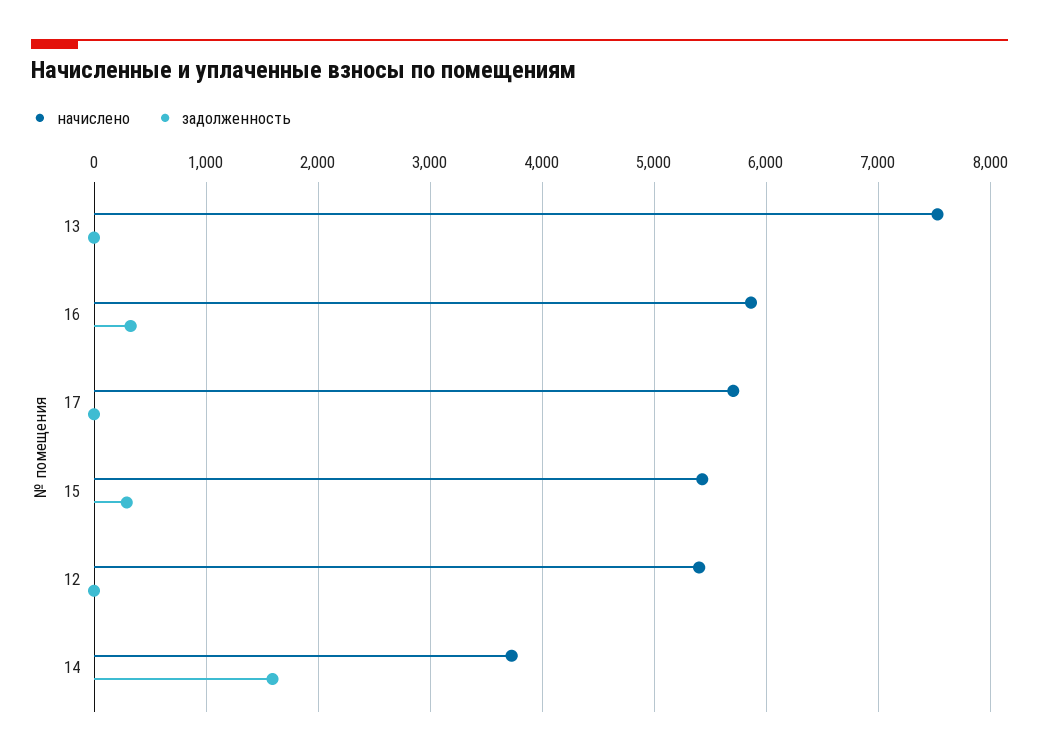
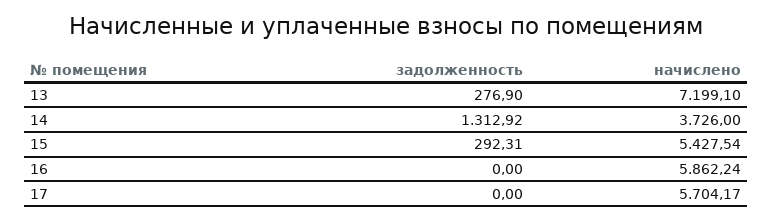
  {
    "начислено": {
-     "13": 7500,
+     "13": 7199.1,
      "16": 5862.24,
      "17": 5704.17,
      "15": 5427.54,
-     "12": 5400,
      "14": 3726
    },
    "задолженность": {
-     "13": 0,
+     "13": 276.9,
-     "16": 300,
+     "16": 0,
      "17": 0,
      "15": 292.31,
-     "12": 0,
-     "14": 1600
+     "14": 1312.92
    }
  }

